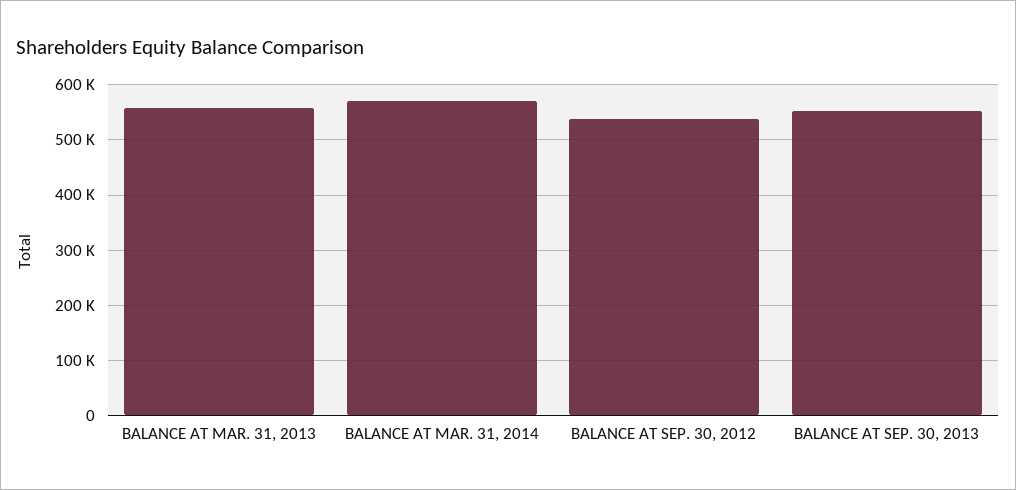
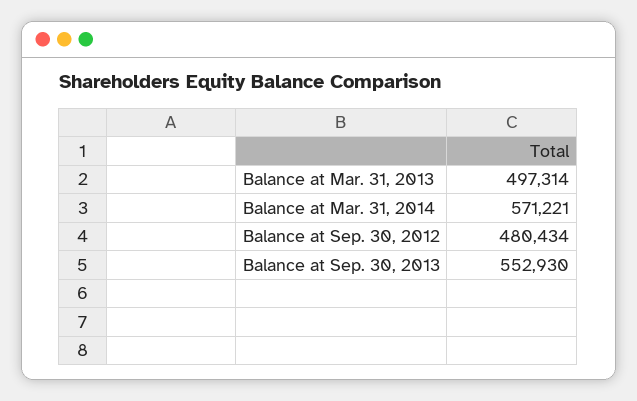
  {
-   "BALANCE AT MAR. 31, 2013": 560000,
+   "BALANCE AT MAR. 31, 2013": 497314,
    "BALANCE AT MAR. 31, 2014": 571221,
-   "BALANCE AT SEP. 30, 2012": 540000,
+   "BALANCE AT SEP. 30, 2012": 480434,
    "BALANCE AT SEP. 30, 2013": 552930
  }

